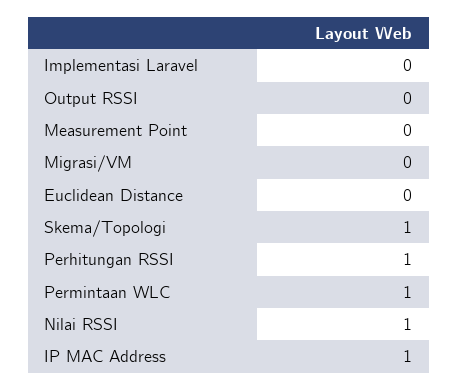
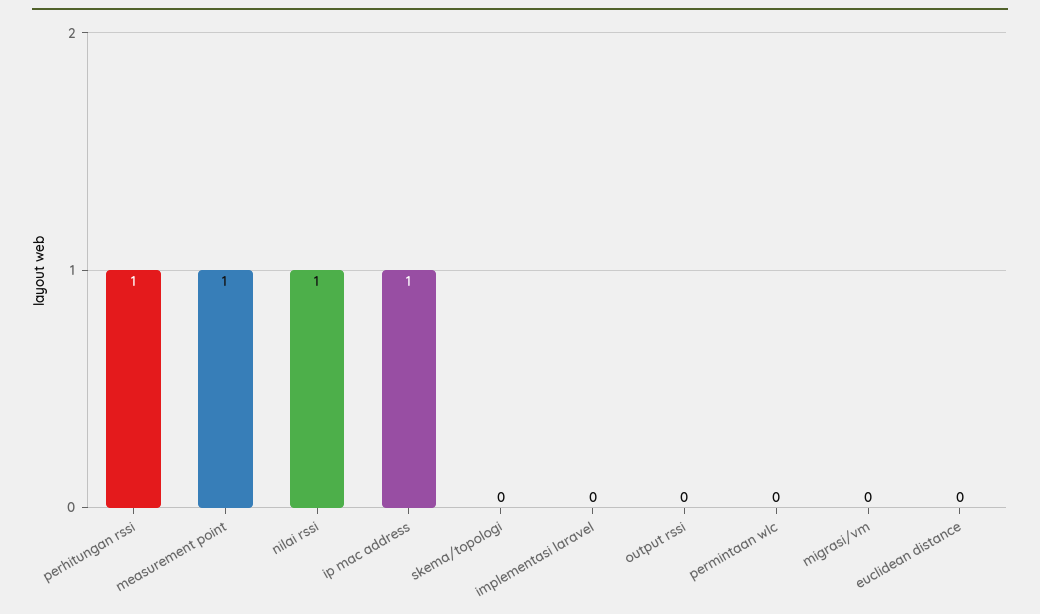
  {
    "Implementasi Laravel": 0,
    "Output RSSI": 0,
-   "Measurement Point": 0,
+   "Measurement Point": 1,
    "Migrasi/VM": 0,
    "Euclidean Distance": 0,
-   "Skema/Topologi": 1,
+   "Skema/Topologi": 0,
    "Perhitungan RSSI": 1,
-   "Permintaan WLC": 1,
+   "Permintaan WLC": 0,
    "Nilai RSSI": 1,
    "IP MAC Address": 1
  }

